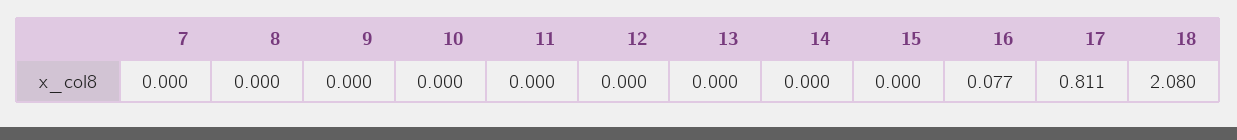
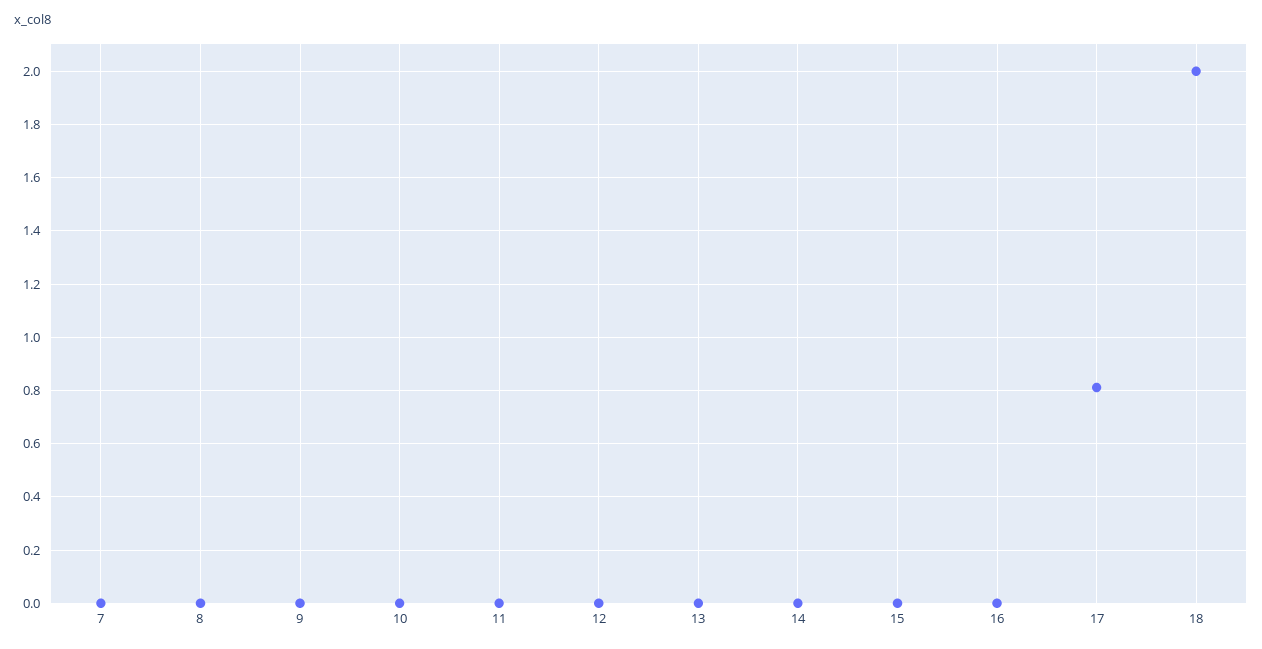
  {
    "7": 0,
    "8": 0,
    "9": 0,
    "10": 0,
    "11": 0,
    "12": 0,
    "13": 0,
    "14": 0,
    "15": 0,
-   "16": 0.077,
+   "16": 0,
    "17": 0.811,
-   "18": 2.08
+   "18": 2
  }

